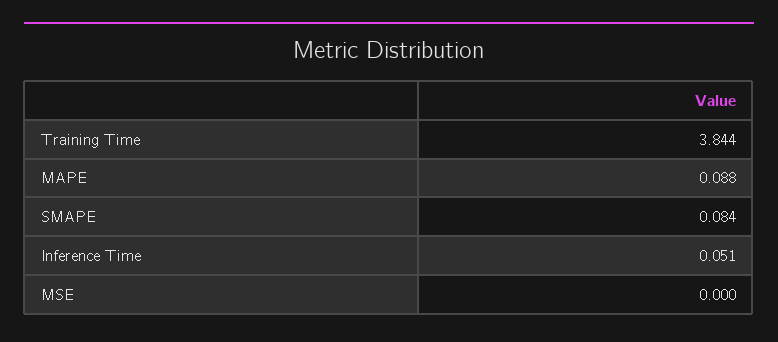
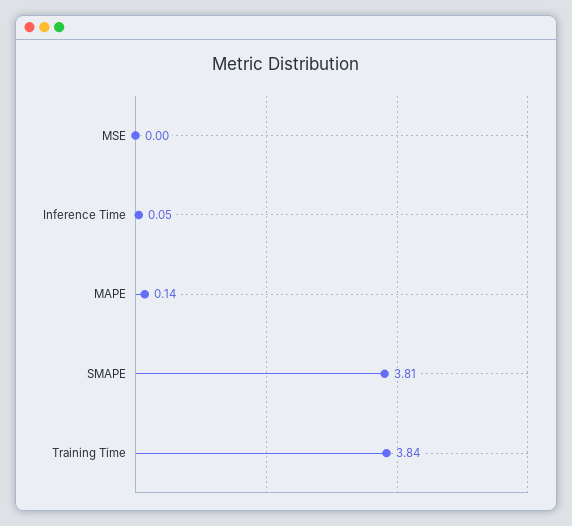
  {
    "Training Time": 3.844,
-   "MAPE": 0.088,
+   "MAPE": 0.14,
-   "SMAPE": 0.084,
+   "SMAPE": 3.81,
    "Inference Time": 0.051,
    "MSE": 0
  }

